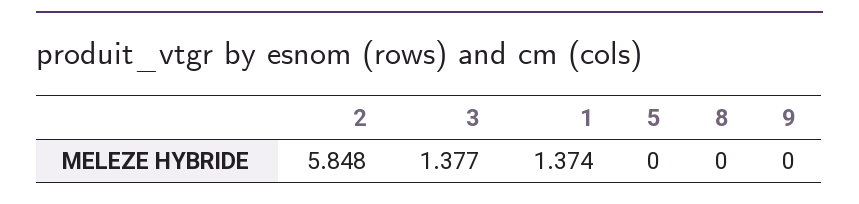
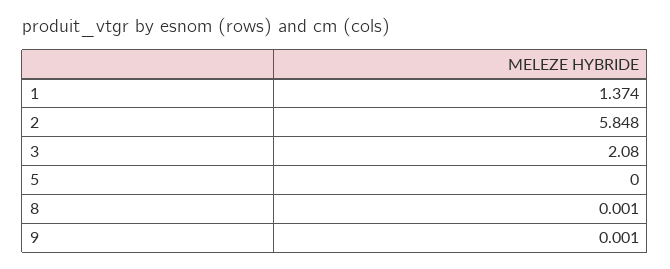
  {
    "2": 5.848,
-   "3": 1.377,
+   "3": 2.08,
    "1": 1.374,
    "5": 0,
-   "8": 0,
+   "8": 0.001,
-   "9": 0
+   "9": 0.001
  }

